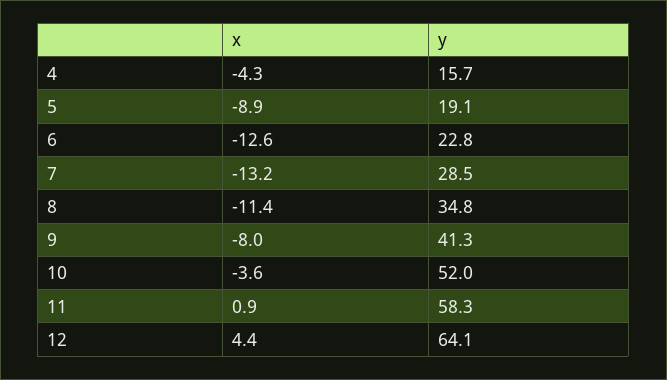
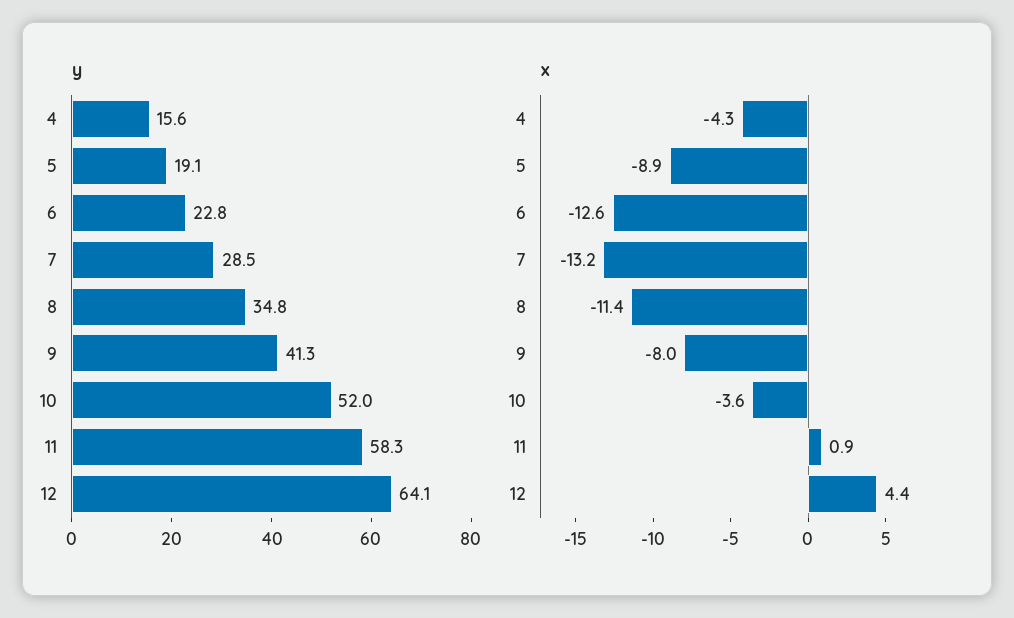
  {
    "x": {
      "4": -4.3,
      "5": -8.9,
      "6": -12.6,
      "7": -13.2,
      "8": -11.4,
      "9": -8,
      "10": -3.6,
      "11": 0.9,
      "12": 4.4
    },
    "y": {
-     "4": 15.7,
+     "4": 15.6,
      "5": 19.1,
      "6": 22.8,
      "7": 28.5,
      "8": 34.8,
      "9": 41.3,
      "10": 52,
      "11": 58.3,
      "12": 64.1
    }
  }

